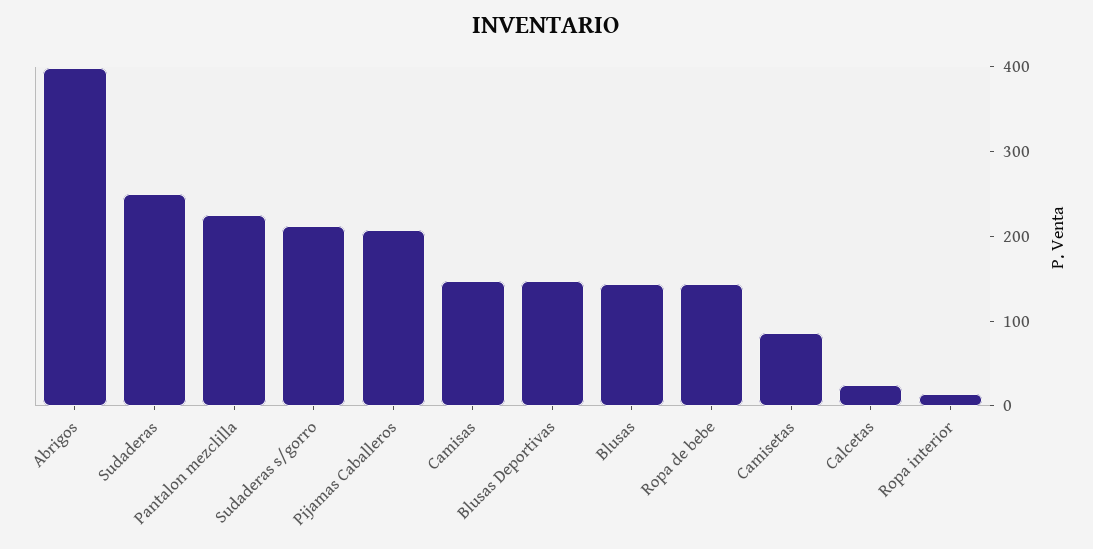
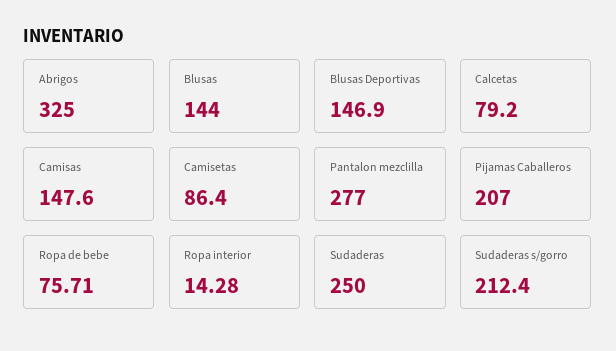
  {
-   "Abrigos": 400,
+   "Abrigos": 325,
    "Sudaderas": 250,
-   "Pantalon mezclilla": 220,
+   "Pantalon mezclilla": 277,
    "Sudaderas s/gorro": 212.4,
    "Pijamas Caballeros": 207,
    "Camisas": 147.6,
    "Blusas Deportivas": 146.9,
    "Blusas": 144,
-   "Ropa de bebe": 140,
+   "Ropa de bebe": 75.71,
    "Camisetas": 86.4,
-   "Calcetas": 20,
+   "Calcetas": 79.2,
    "Ropa interior": 14.28
  }

